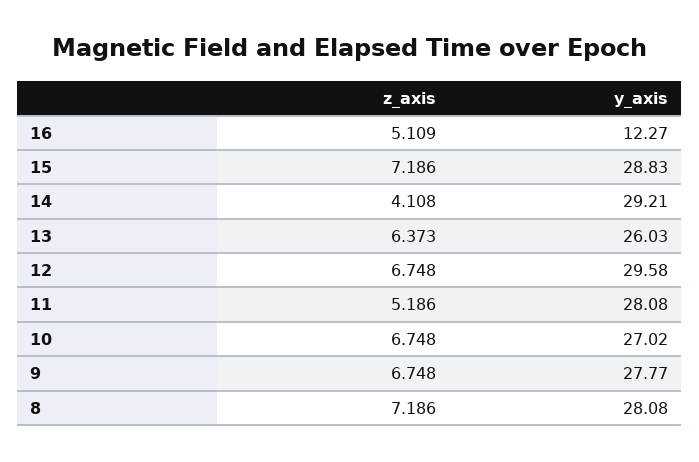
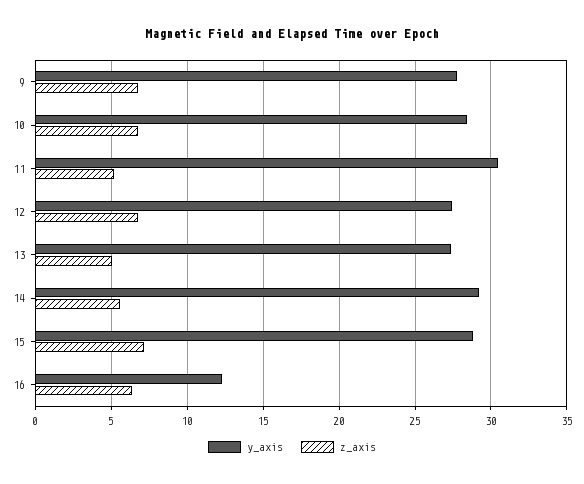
  {
    "z_axis": {
-     "16": 5.109,
+     "16": 6.5,
      "15": 7.186,
-     "14": 4.108,
+     "14": 5.5,
-     "13": 6.373,
+     "13": 5,
      "12": 6.748,
      "11": 5.186,
      "10": 6.748,
-     "9": 6.748,
+     "9": 6.748
-     "8": 7.186
    },
    "y_axis": {
      "16": 12.27,
      "15": 28.83,
      "14": 29.21,
-     "13": 26.03,
+     "13": 27.5,
-     "12": 29.58,
+     "12": 27.5,
-     "11": 28.08,
+     "11": 30.5,
-     "10": 27.02,
+     "10": 28.5,
-     "9": 27.77,
+     "9": 27.77
-     "8": 28.08
    }
  }

